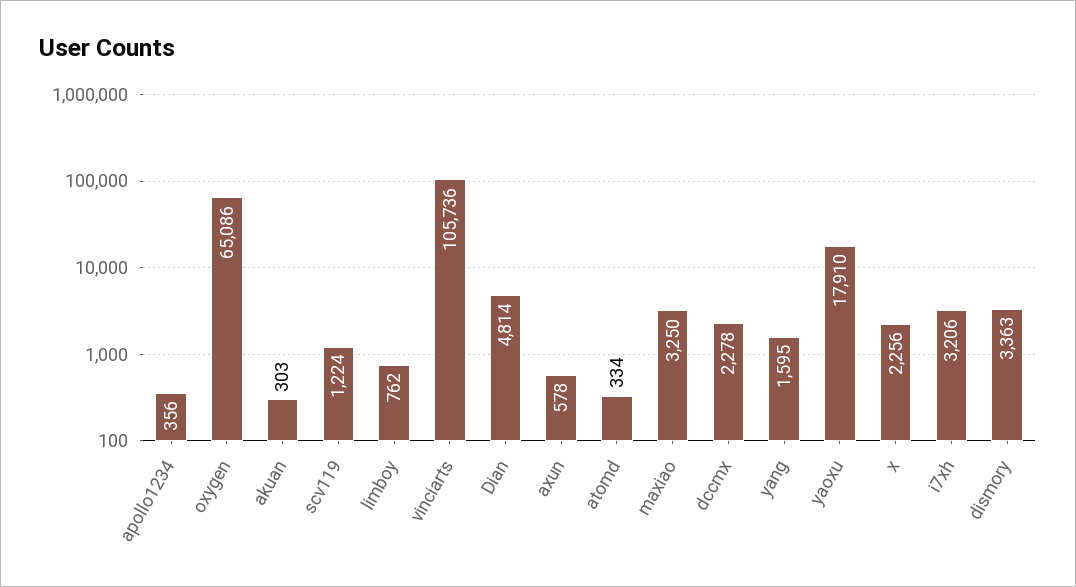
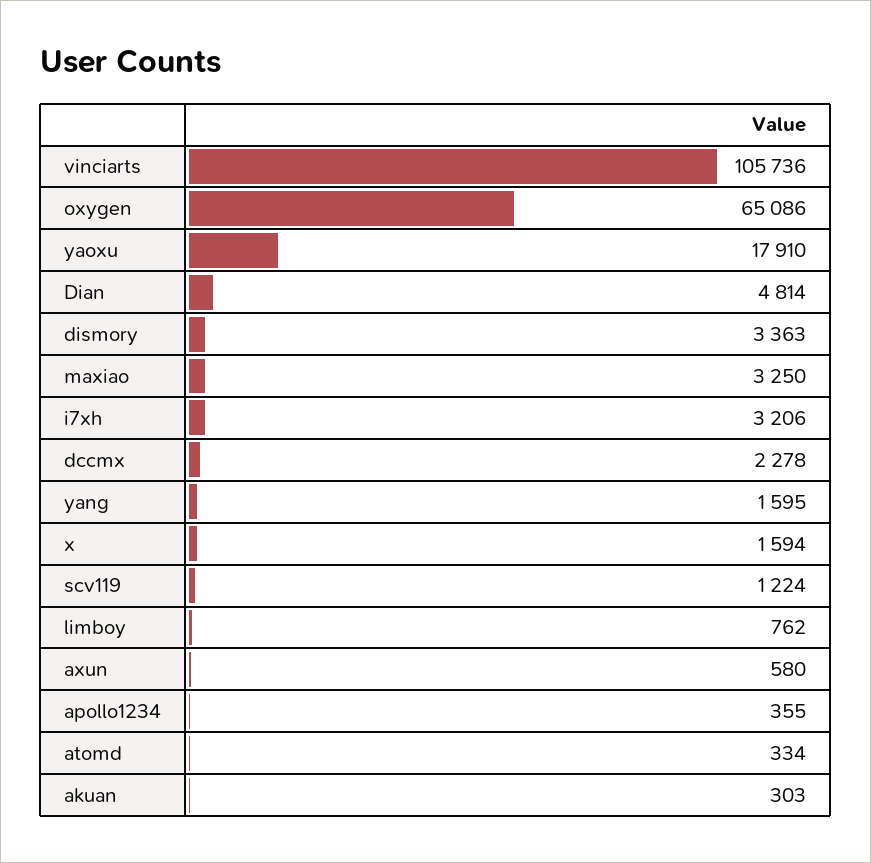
  {
-   "apollo1234": 356,
+   "apollo1234": 355,
    "oxygen": 65086,
    "akuan": 303,
    "scv119": 1224,
    "limboy": 762,
    "vinciarts": 105736,
    "Dian": 4814,
-   "axun": 578,
+   "axun": 580,
    "atomd": 334,
    "maxiao": 3250,
    "dccmx": 2278,
    "yang": 1595,
    "yaoxu": 17910,
-   "x": 2256,
+   "x": 1594,
    "i7xh": 3206,
    "dismory": 3363
  }

